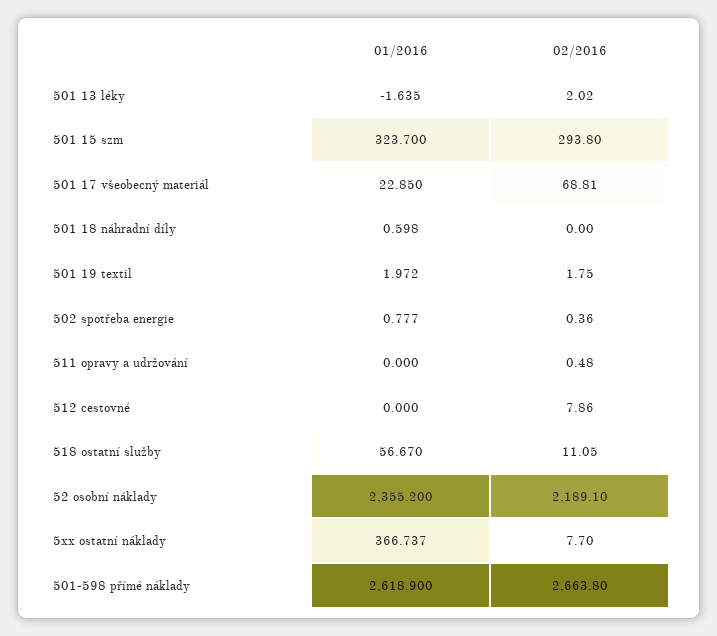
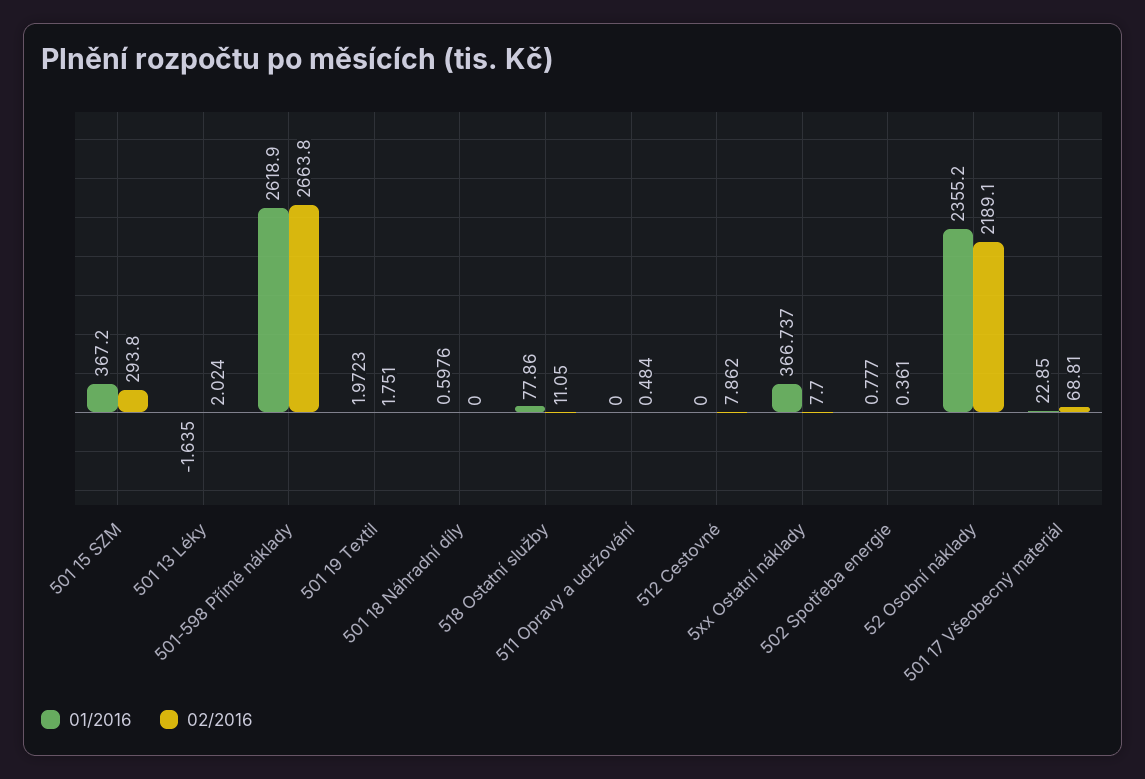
  {
    "01/2016": {
      "501 13 léky": -1.635,
-     "501 15 szm": 323.7,
+     "501 15 szm": 367.2,
      "501 17 všeobecný materiál": 22.85,
      "501 18 náhradní díly": 0.5976,
      "501 19 textil": 1.9723,
      "502 spotřeba energie": 0.777,
      "511 opravy a udržování": 0,
      "512 cestovné": 0,
-     "518 ostatní služby": 56.67,
+     "518 ostatní služby": 77.86,
      "52 osobní náklady": 2355.2,
      "5xx ostatní náklady": 366.737,
      "501-598 přímé náklady": 2618.9
    },
    "02/2016": {
      "501 13 léky": 2.024,
      "501 15 szm": 293.8,
      "501 17 všeobecný materiál": 68.81,
      "501 18 náhradní díly": 0,
      "501 19 textil": 1.751,
      "502 spotřeba energie": 0.361,
      "511 opravy a udržování": 0.484,
      "512 cestovné": 7.862,
      "518 ostatní služby": 11.05,
      "52 osobní náklady": 2189.1,
      "5xx ostatní náklady": 7.7,
      "501-598 přímé náklady": 2663.8
    }
  }

